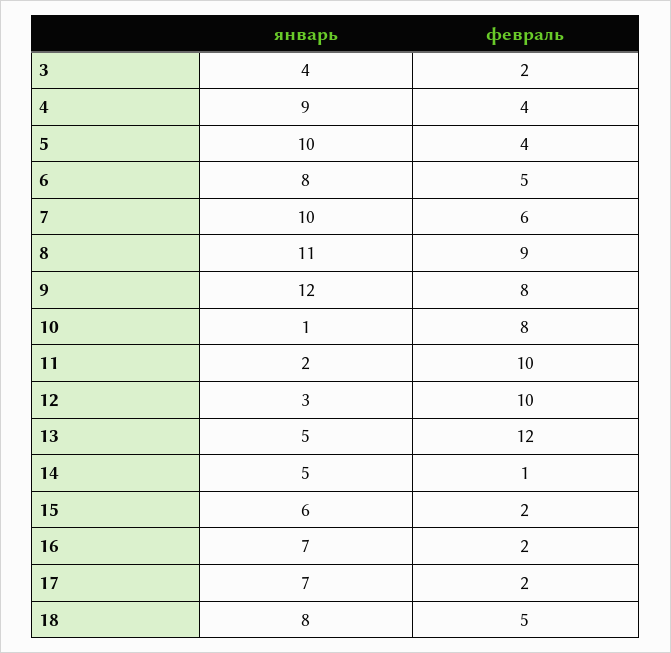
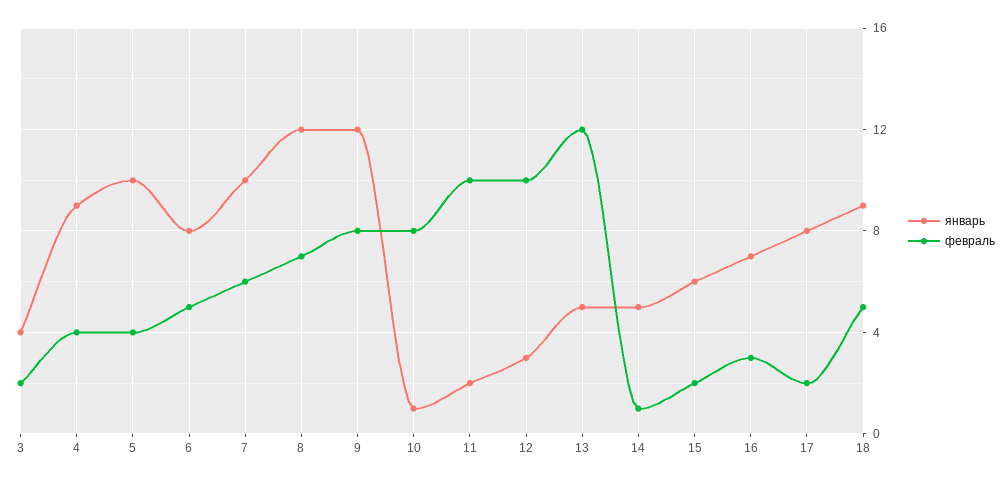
  {
    "январь": {
      "3": 4,
      "4": 9,
      "5": 10,
      "6": 8,
      "7": 10,
-     "8": 11,
+     "8": 12,
      "9": 12,
      "10": 1,
      "11": 2,
      "12": 3,
      "13": 5,
      "14": 5,
      "15": 6,
      "16": 7,
-     "17": 7,
+     "17": 8,
-     "18": 8
+     "18": 9
    },
    "февраль": {
      "3": 2,
      "4": 4,
      "5": 4,
      "6": 5,
      "7": 6,
-     "8": 9,
+     "8": 7,
      "9": 8,
      "10": 8,
      "11": 10,
      "12": 10,
      "13": 12,
      "14": 1,
      "15": 2,
-     "16": 2,
+     "16": 3,
      "17": 2,
      "18": 5
    }
  }

